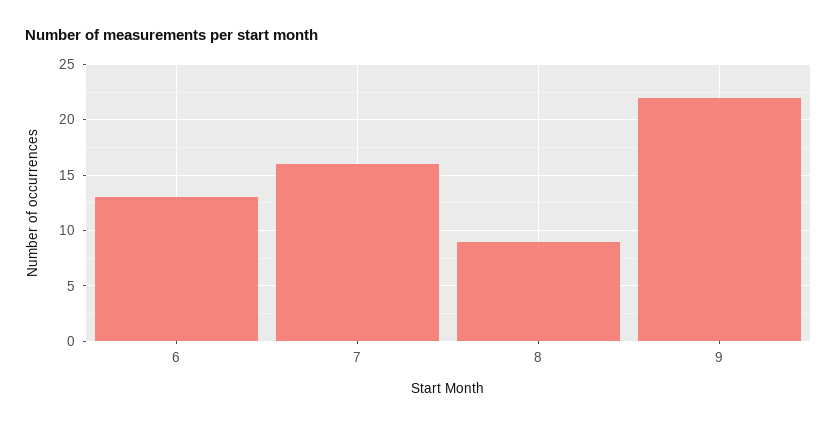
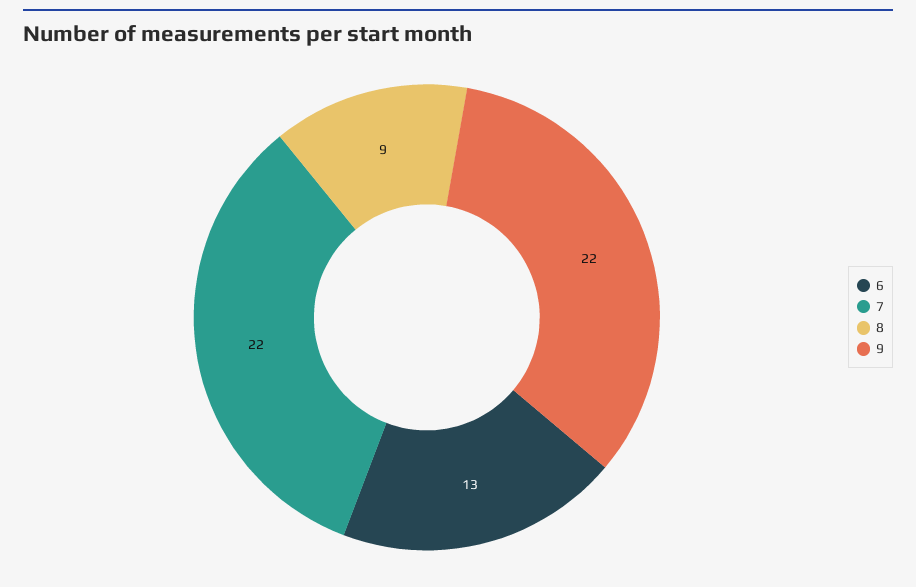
  {
    "6": 13,
-   "7": 16,
+   "7": 22,
    "8": 9,
    "9": 22
  }

